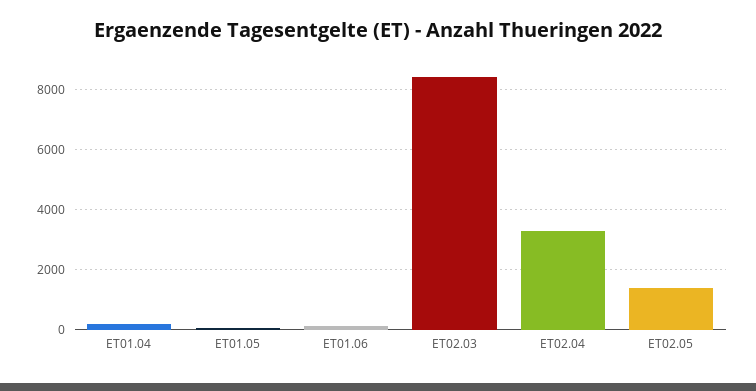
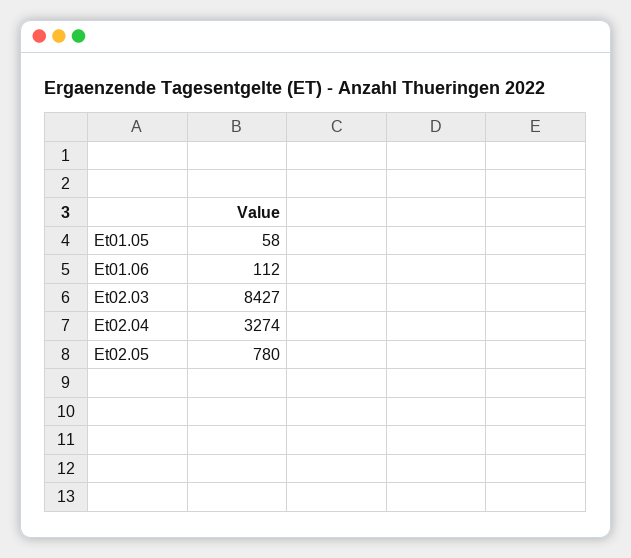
  {
-   "ET01.04": 200,
    "ET01.05": 58,
    "ET01.06": 112,
    "ET02.03": 8427,
    "ET02.04": 3274,
-   "ET02.05": 1400
+   "ET02.05": 780
  }

